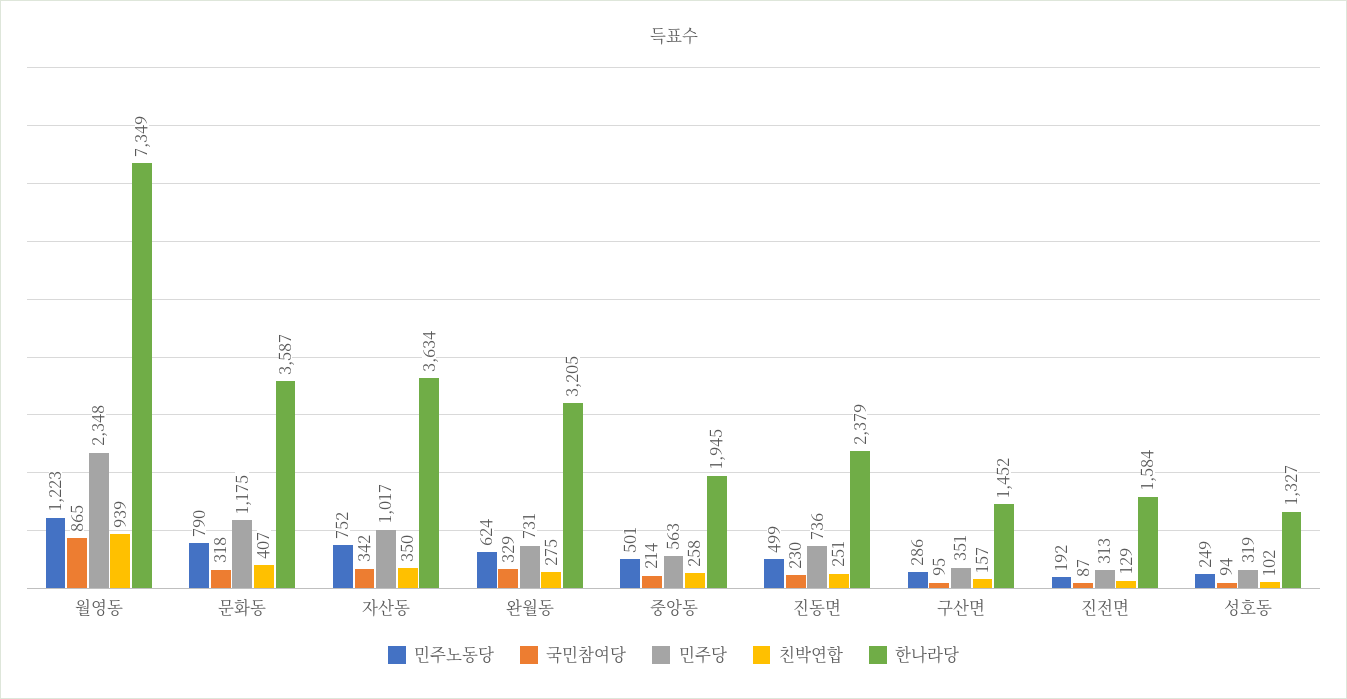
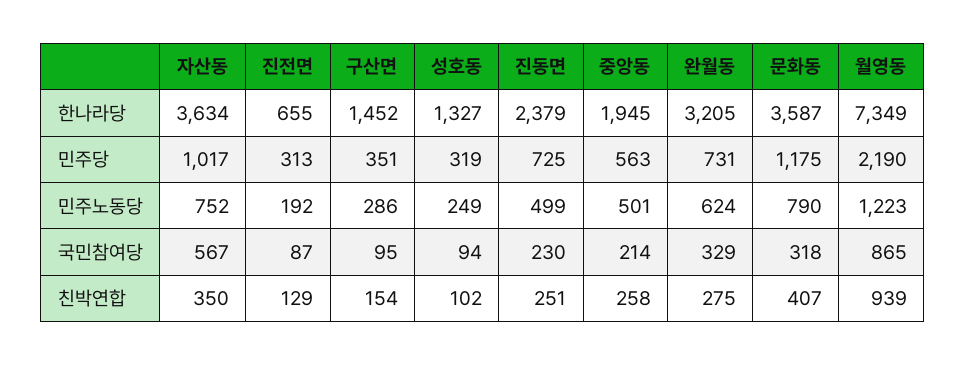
  {
    "민주노동당": {
      "월영동": 1223,
      "문화동": 790,
      "자산동": 752,
      "완월동": 624,
      "중앙동": 501,
      "진동면": 499,
      "구산면": 286,
      "진전면": 192,
      "성호동": 249
    },
    "국민참여당": {
      "월영동": 865,
      "문화동": 318,
-     "자산동": 342,
+     "자산동": 567,
      "완월동": 329,
      "중앙동": 214,
      "진동면": 230,
      "구산면": 95,
      "진전면": 87,
      "성호동": 94
    },
    "민주당": {
-     "월영동": 2348,
+     "월영동": 2190,
      "문화동": 1175,
      "자산동": 1017,
      "완월동": 731,
      "중앙동": 563,
-     "진동면": 736,
+     "진동면": 725,
      "구산면": 351,
      "진전면": 313,
      "성호동": 319
    },
    "친박연합": {
      "월영동": 939,
      "문화동": 407,
      "자산동": 350,
      "완월동": 275,
      "중앙동": 258,
      "진동면": 251,
-     "구산면": 157,
+     "구산면": 154,
      "진전면": 129,
      "성호동": 102
    },
    "한나라당": {
      "월영동": 7349,
      "문화동": 3587,
      "자산동": 3634,
      "완월동": 3205,
      "중앙동": 1945,
      "진동면": 2379,
      "구산면": 1452,
-     "진전면": 1584,
+     "진전면": 655,
      "성호동": 1327
    }
  }

